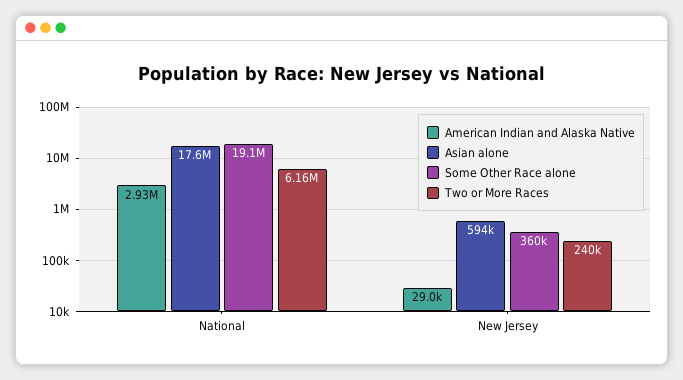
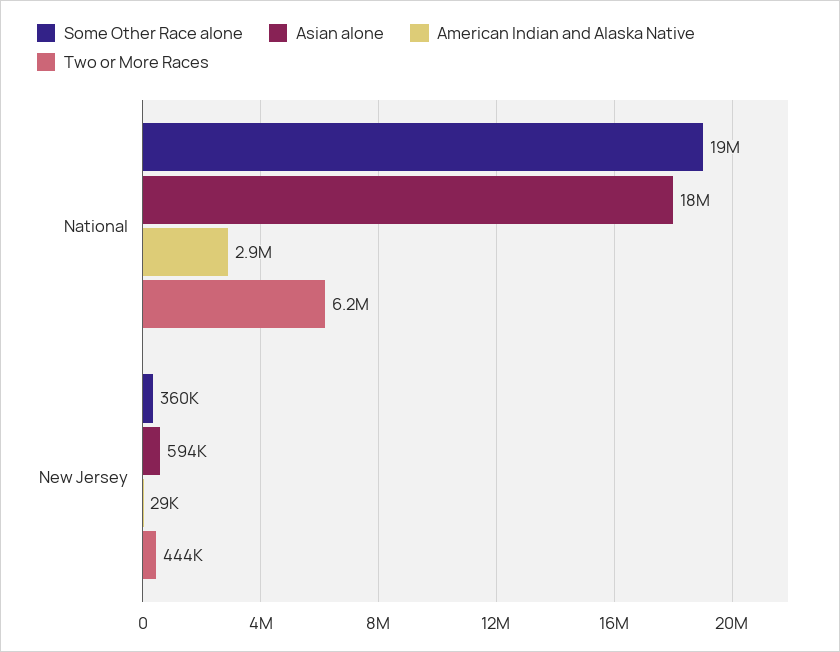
  {
    "American Indian and Alaska Native": {
      "National": 2930000,
      "New Jersey": 29000
    },
    "Asian alone": {
      "National": 17600000,
      "New Jersey": 594000
    },
    "Some Other Race alone": {
      "National": 19100000,
      "New Jersey": 360000
    },
    "Two or More Races": {
      "National": 6160000,
-     "New Jersey": 240000
+     "New Jersey": 444000
    }
  }

